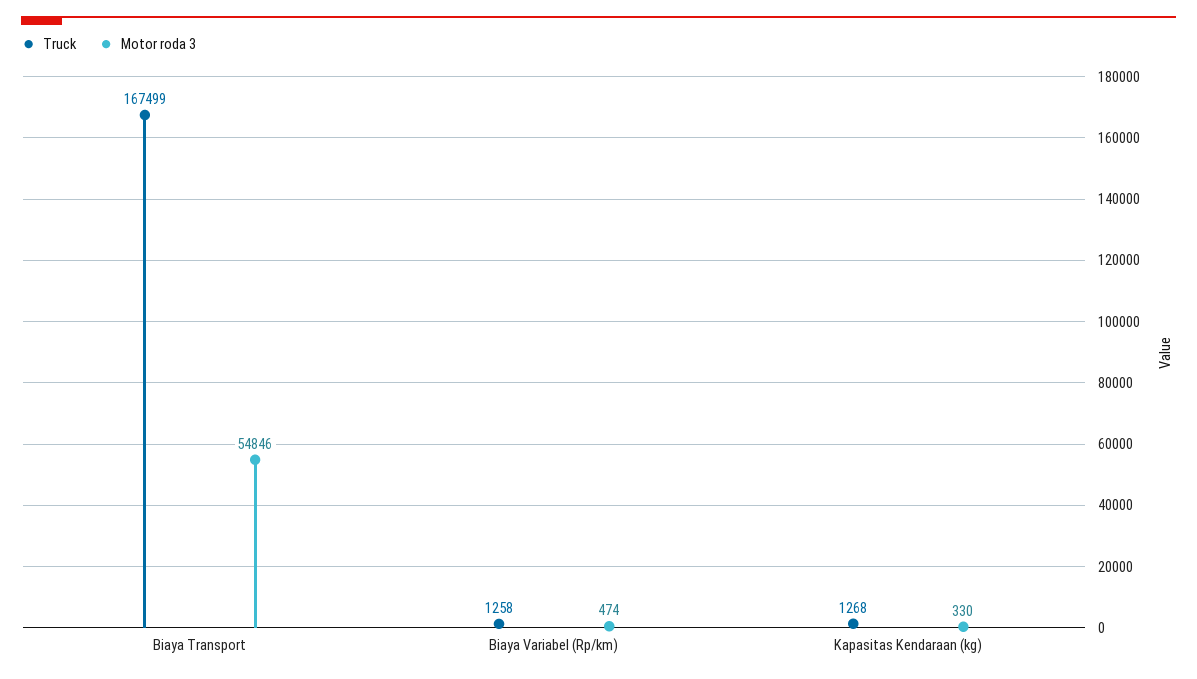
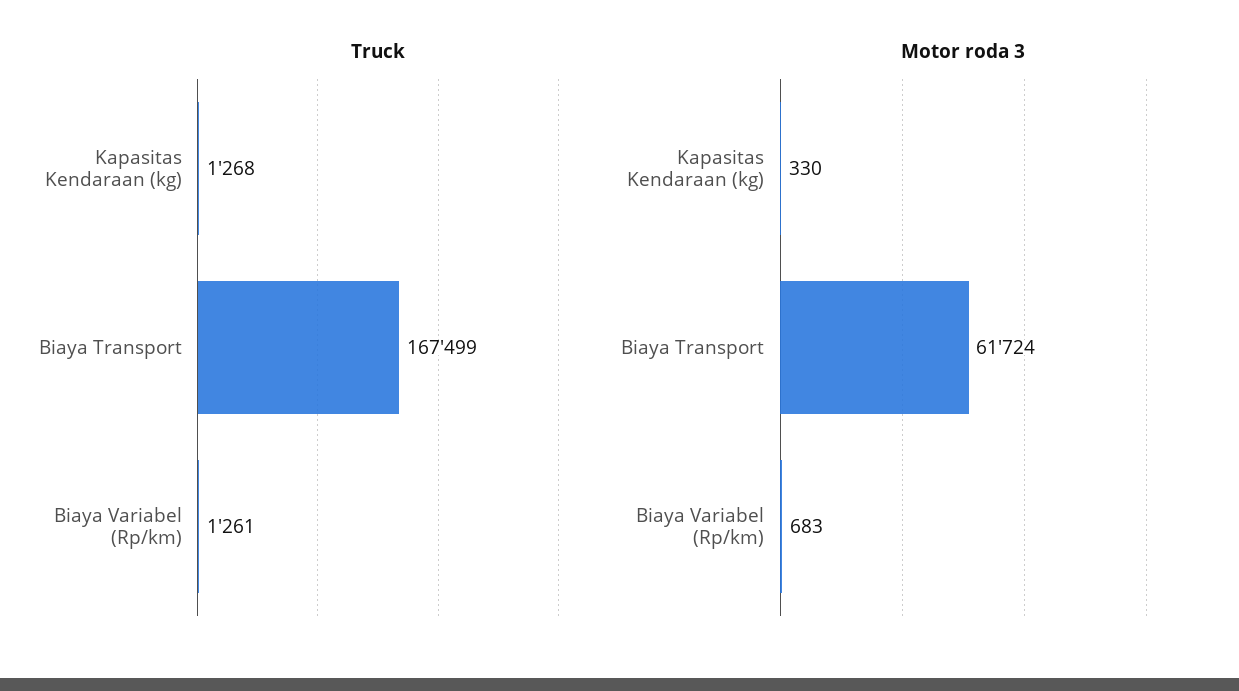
  {
    "Truck": {
      "Biaya Transport": 167499,
-     "Biaya Variabel (Rp/km)": 1258,
+     "Biaya Variabel (Rp/km)": 1261,
      "Kapasitas Kendaraan (kg)": 1268
    },
    "Motor roda 3": {
-     "Biaya Transport": 54846,
+     "Biaya Transport": 61724,
-     "Biaya Variabel (Rp/km)": 474,
+     "Biaya Variabel (Rp/km)": 683,
      "Kapasitas Kendaraan (kg)": 330
    }
  }

